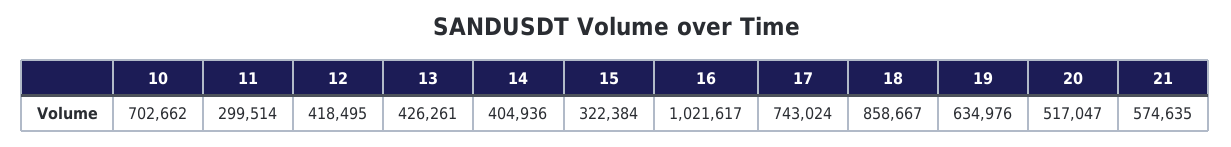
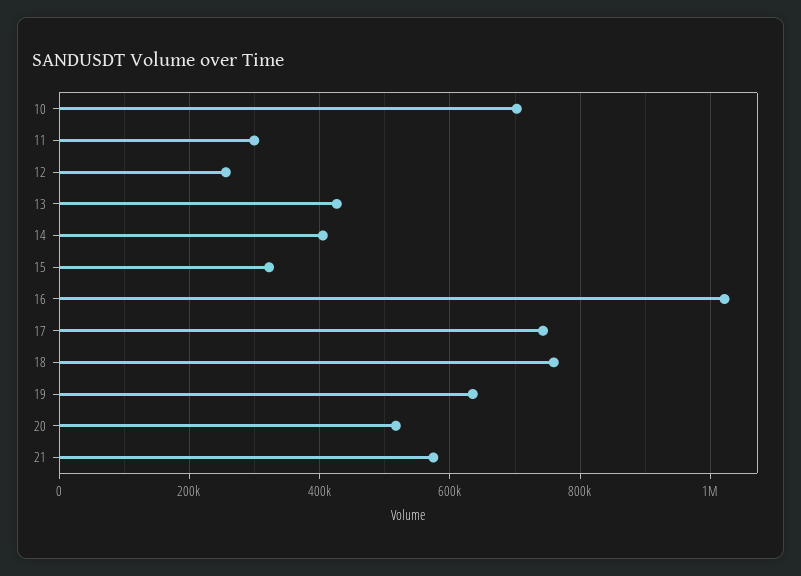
  {
    "10": 702662,
    "11": 299514,
-   "12": 418495,
+   "12": 260000,
    "13": 426261,
    "14": 404936,
    "15": 322384,
    "16": 1021617,
    "17": 743024,
-   "18": 858667,
+   "18": 760000,
    "19": 634976,
    "20": 517047,
    "21": 574635
  }

